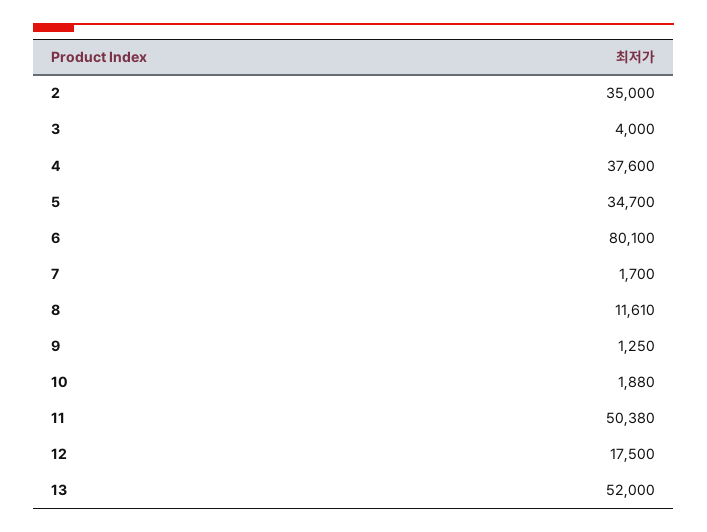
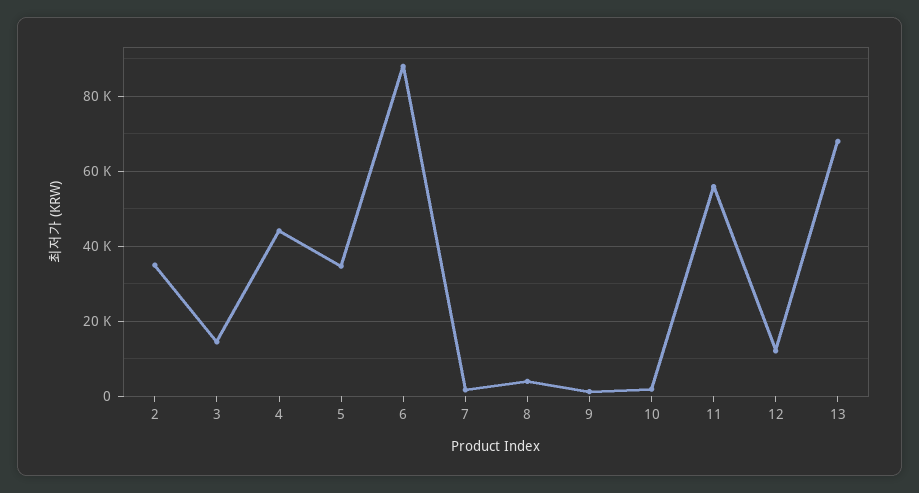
  {
    "2": 35000,
-   "3": 4000,
+   "3": 14000,
-   "4": 37600,
+   "4": 44000,
    "5": 34700,
-   "6": 80100,
+   "6": 88000,
    "7": 1700,
-   "8": 11610,
+   "8": 4000,
    "9": 1250,
    "10": 1880,
-   "11": 50380,
+   "11": 56000,
-   "12": 17500,
+   "12": 12000,
-   "13": 52000
+   "13": 68000
  }

